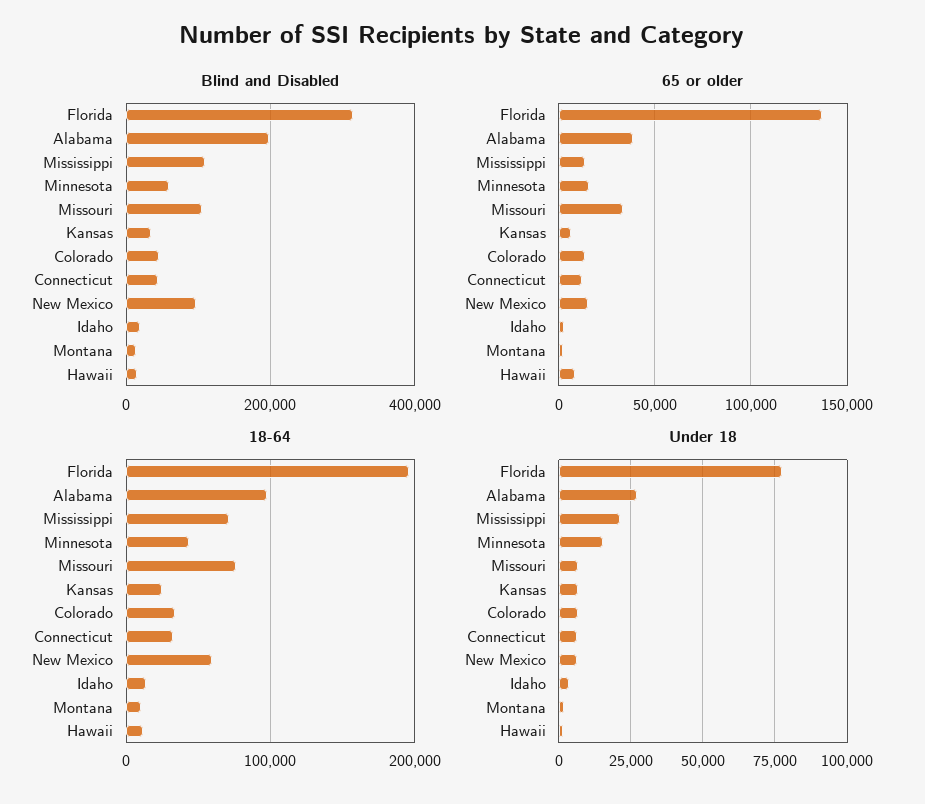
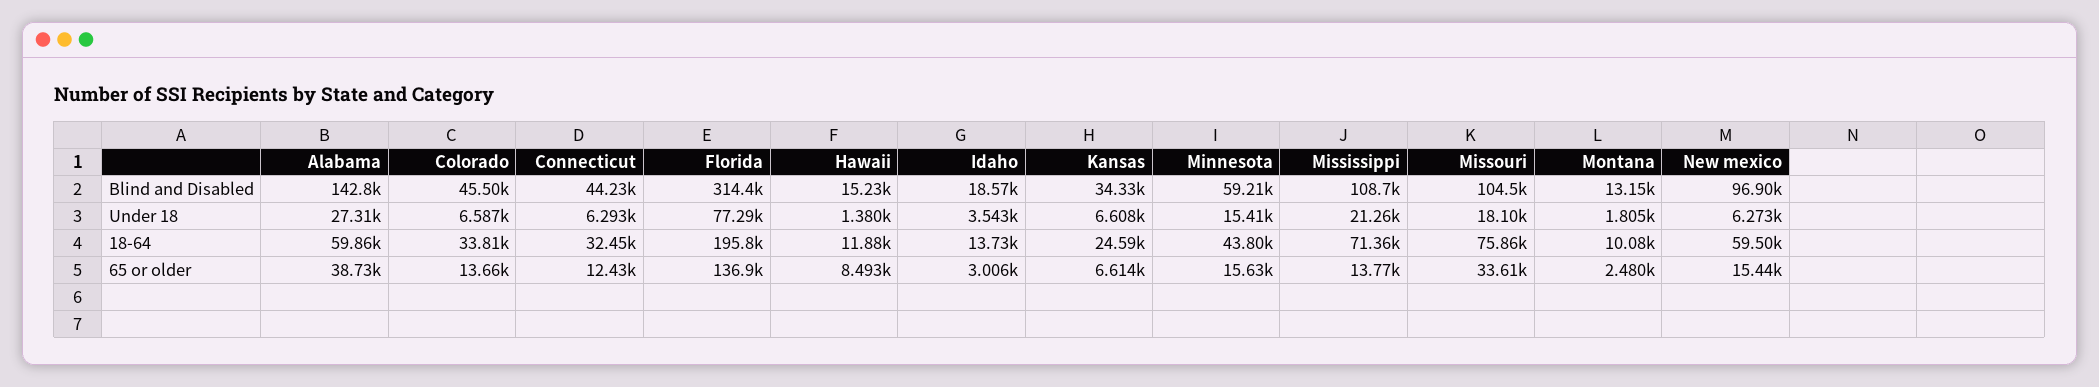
  {
    "Blind and Disabled": {
      "Florida": 314400,
-     "Alabama": 200000,
+     "Alabama": 142800,
      "Mississippi": 108700,
      "Minnesota": 59210,
      "Missouri": 104500,
      "Kansas": 34330,
      "Colorado": 45500,
      "Connecticut": 44230,
      "New Mexico": 96900,
      "Idaho": 18570,
      "Montana": 13150,
      "Hawaii": 15230
    },
    "65 or older": {
      "Florida": 136900,
      "Alabama": 38730,
      "Mississippi": 13770,
      "Minnesota": 15630,
      "Missouri": 33610,
      "Kansas": 6614,
      "Colorado": 13660,
      "Connecticut": 12430,
      "New Mexico": 15440,
      "Idaho": 3006,
      "Montana": 2480,
      "Hawaii": 8493
    },
    "18-64": {
      "Florida": 195800,
-     "Alabama": 100000,
+     "Alabama": 59860,
      "Mississippi": 71360,
      "Minnesota": 43800,
      "Missouri": 75860,
      "Kansas": 24590,
      "Colorado": 33810,
      "Connecticut": 32450,
      "New Mexico": 59500,
      "Idaho": 13730,
      "Montana": 10080,
      "Hawaii": 11880
    },
    "Under 18": {
      "Florida": 77290,
      "Alabama": 27310,
      "Mississippi": 21260,
      "Minnesota": 15410,
-     "Missouri": 7500,
+     "Missouri": 18100,
      "Kansas": 6608,
      "Colorado": 6587,
      "Connecticut": 6293,
      "New Mexico": 6273,
      "Idaho": 3543,
      "Montana": 1805,
      "Hawaii": 1380
    }
  }

